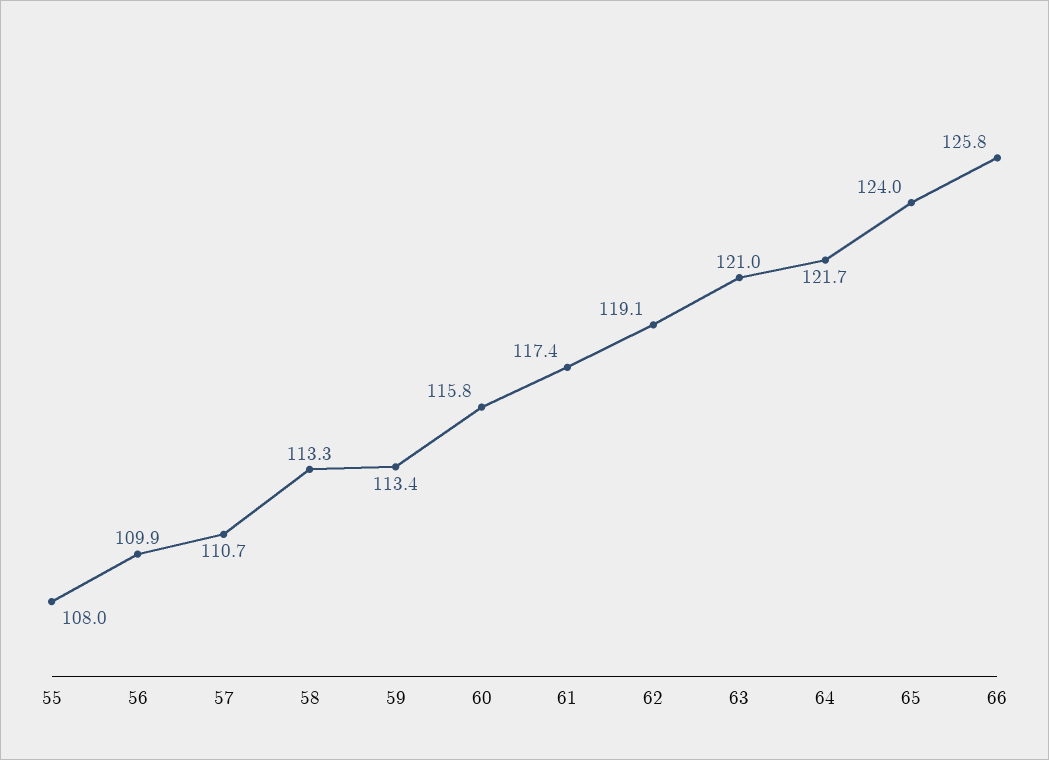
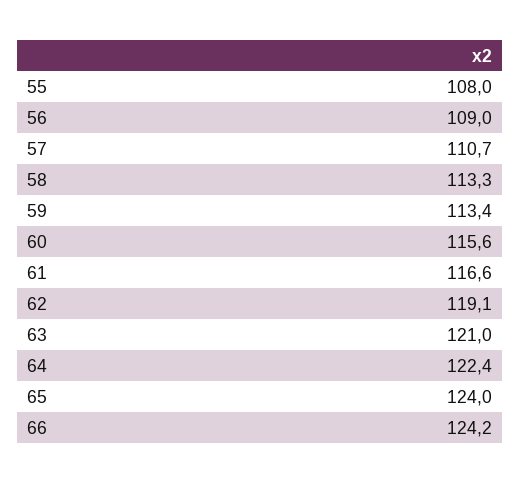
  {
    "55": 108,
-   "56": 109.9,
+   "56": 109,
    "57": 110.7,
    "58": 113.3,
    "59": 113.4,
-   "60": 115.8,
+   "60": 115.6,
-   "61": 117.4,
+   "61": 116.6,
    "62": 119.1,
    "63": 121,
-   "64": 121.7,
+   "64": 122.4,
    "65": 124,
-   "66": 125.8
+   "66": 124.2
  }

